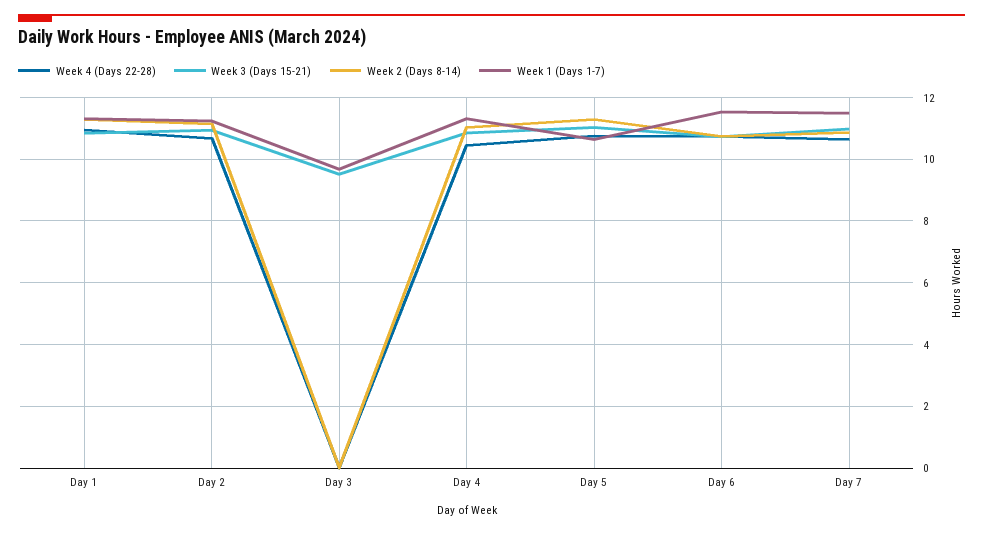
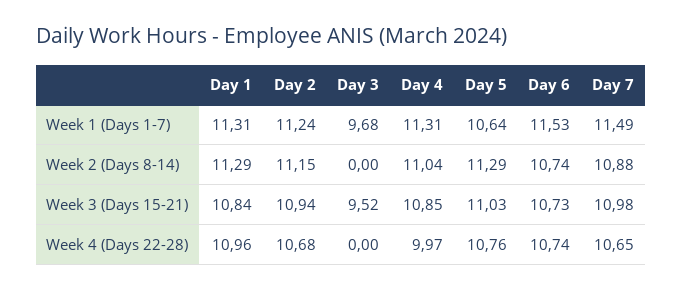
  {
    "Week 4 (Days 22-28)": {
      "Day 1": 10.96,
      "Day 2": 10.68,
      "Day 3": 0,
-     "Day 4": 10.4,
+     "Day 4": 9.97,
      "Day 5": 10.76,
      "Day 6": 10.74,
      "Day 7": 10.65
    },
    "Week 3 (Days 15-21)": {
      "Day 1": 10.84,
      "Day 2": 10.94,
      "Day 3": 9.52,
      "Day 4": 10.85,
      "Day 5": 11.03,
      "Day 6": 10.73,
      "Day 7": 10.98
    },
    "Week 2 (Days 8-14)": {
      "Day 1": 11.29,
      "Day 2": 11.15,
      "Day 3": 0,
      "Day 4": 11.04,
      "Day 5": 11.29,
      "Day 6": 10.74,
      "Day 7": 10.88
    },
    "Week 1 (Days 1-7)": {
      "Day 1": 11.31,
      "Day 2": 11.24,
      "Day 3": 9.68,
      "Day 4": 11.31,
      "Day 5": 10.64,
      "Day 6": 11.53,
      "Day 7": 11.49
    }
  }

